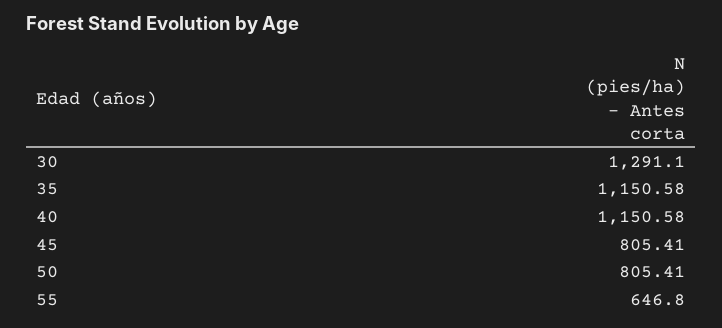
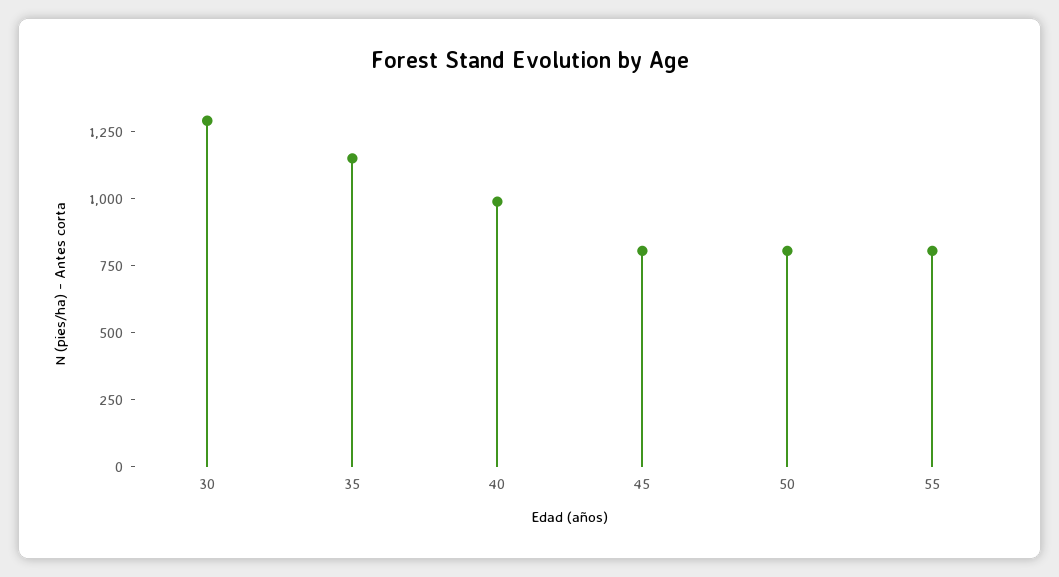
  {
    "30": 1291.1,
    "35": 1150.58,
-   "40": 1150.58,
+   "40": 1000,
    "45": 805.41,
    "50": 805.41,
-   "55": 646.8
+   "55": 800
  }

